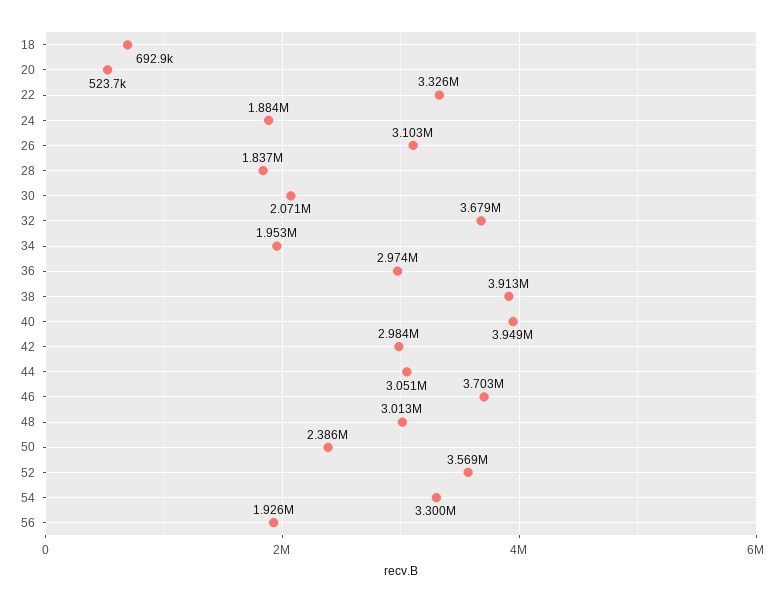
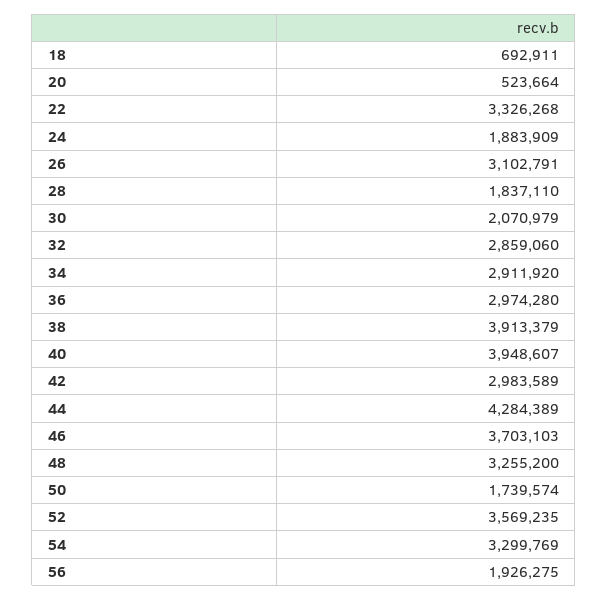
  {
    "18": 692911,
    "20": 523664,
    "22": 3326268,
    "24": 1883909,
    "26": 3102791,
    "28": 1837110,
    "30": 2070979,
-   "32": 3679000,
+   "32": 2859060,
-   "34": 1953000,
+   "34": 2911920,
    "36": 2974280,
    "38": 3913379,
    "40": 3948607,
    "42": 2983589,
-   "44": 3051000,
+   "44": 4284389,
    "46": 3703103,
-   "48": 3013000,
+   "48": 3255200,
-   "50": 2386000,
+   "50": 1739574,
    "52": 3569235,
    "54": 3299769,
    "56": 1926275
  }

